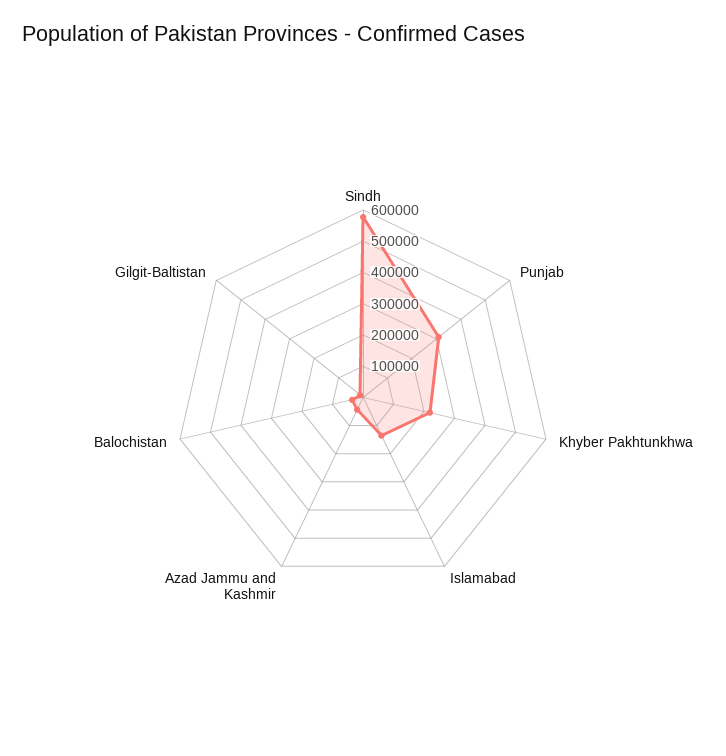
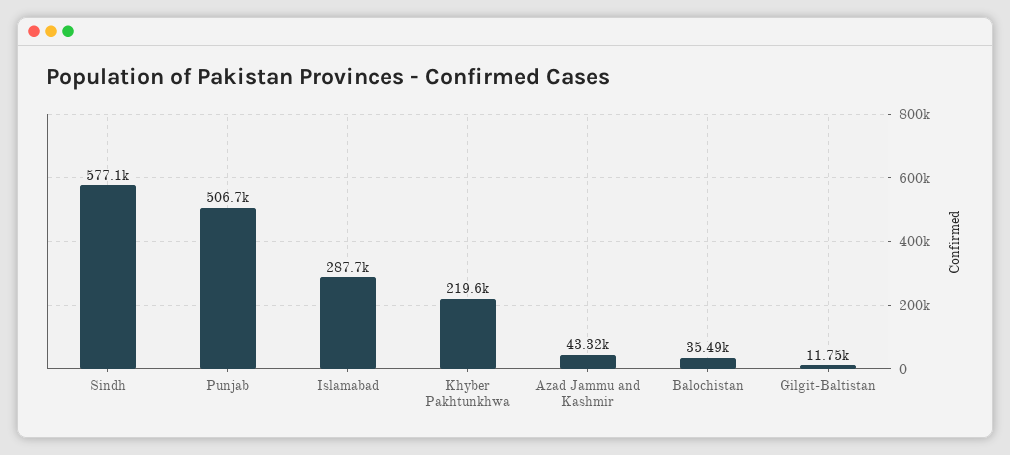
  {
    "Sindh": 577100,
-   "Punjab": 300000,
+   "Punjab": 506700,
    "Khyber Pakhtunkhwa": 219600,
-   "Islamabad": 150000,
+   "Islamabad": 287700,
    "Azad Jammu and Kashmir": 43320,
    "Balochistan": 35490,
    "Gilgit-Baltistan": 11750
  }

